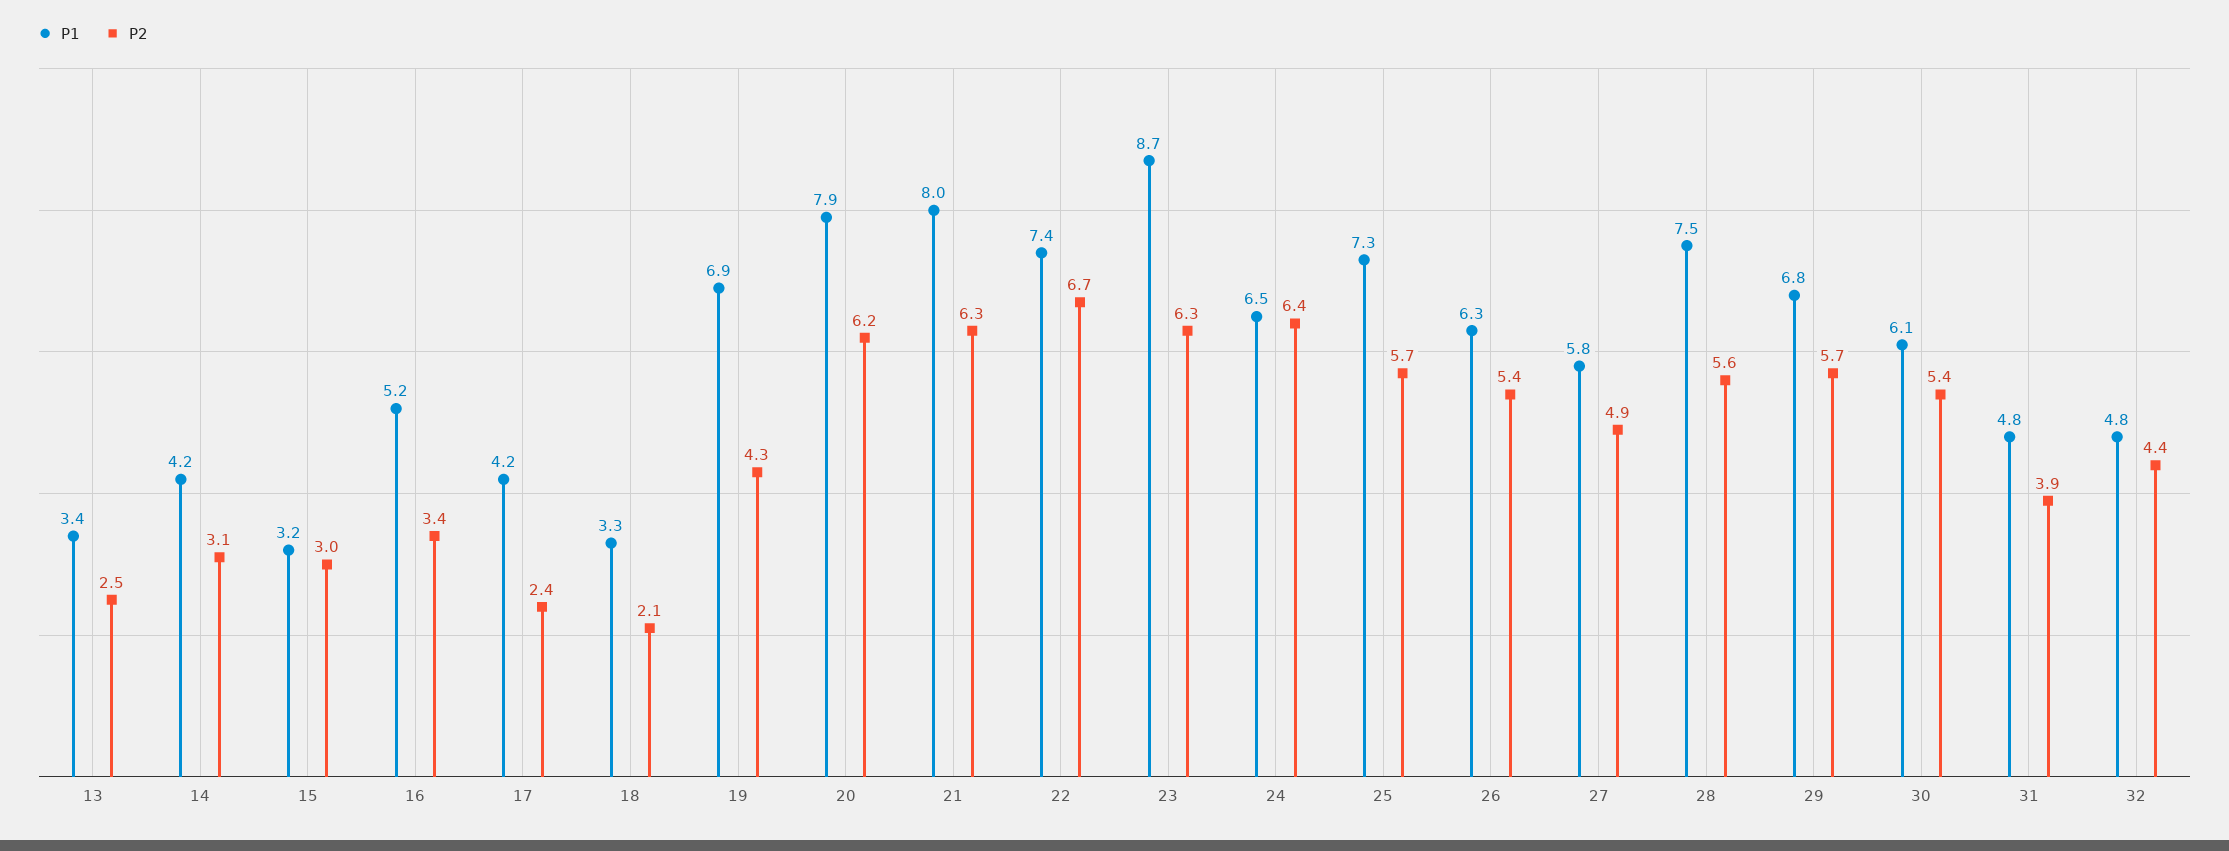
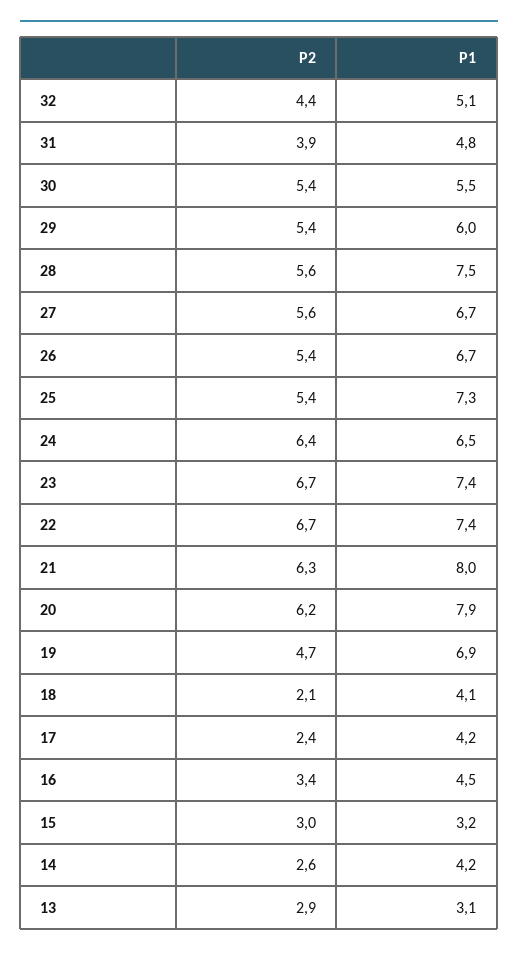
  {
    "P1": {
-     "13": 3.4,
+     "13": 3.1,
      "14": 4.2,
      "15": 3.2,
-     "16": 5.2,
+     "16": 4.5,
      "17": 4.2,
-     "18": 3.3,
+     "18": 4.1,
      "19": 6.9,
      "20": 7.9,
      "21": 8,
      "22": 7.4,
-     "23": 8.7,
+     "23": 7.4,
      "24": 6.5,
      "25": 7.3,
-     "26": 6.3,
+     "26": 6.7,
-     "27": 5.8,
+     "27": 6.7,
      "28": 7.5,
-     "29": 6.8,
+     "29": 6,
-     "30": 6.1,
+     "30": 5.5,
      "31": 4.8,
-     "32": 4.8
+     "32": 5.1
    },
    "P2": {
-     "13": 2.5,
+     "13": 2.9,
-     "14": 3.1,
+     "14": 2.6,
      "15": 3,
      "16": 3.4,
      "17": 2.4,
      "18": 2.1,
-     "19": 4.3,
+     "19": 4.7,
      "20": 6.2,
      "21": 6.3,
      "22": 6.7,
-     "23": 6.3,
+     "23": 6.7,
      "24": 6.4,
-     "25": 5.7,
+     "25": 5.4,
      "26": 5.4,
-     "27": 4.9,
+     "27": 5.6,
      "28": 5.6,
-     "29": 5.7,
+     "29": 5.4,
      "30": 5.4,
      "31": 3.9,
      "32": 4.4
    }
  }

